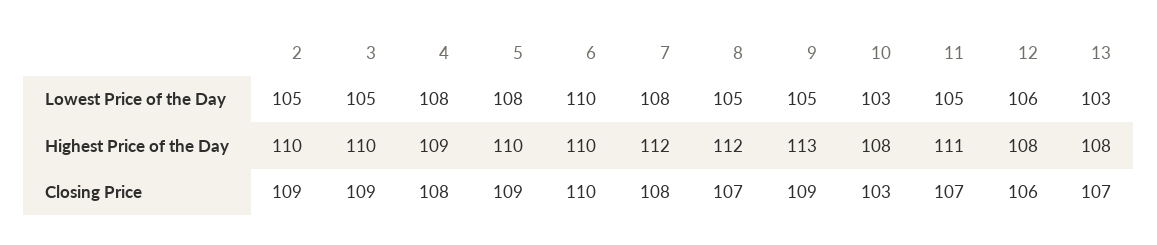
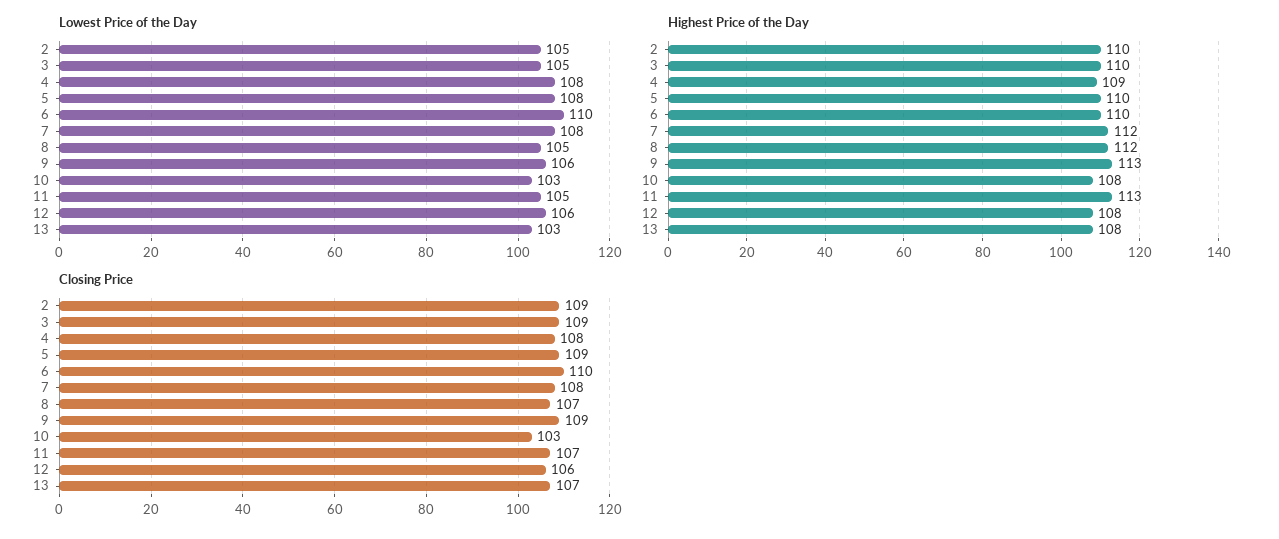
  {
    "Lowest Price of the Day": {
      "2": 105,
      "3": 105,
      "4": 108,
      "5": 108,
      "6": 110,
      "7": 108,
      "8": 105,
-     "9": 105,
+     "9": 106,
      "10": 103,
      "11": 105,
      "12": 106,
      "13": 103
    },
    "Highest Price of the Day": {
      "2": 110,
      "3": 110,
      "4": 109,
      "5": 110,
      "6": 110,
      "7": 112,
      "8": 112,
      "9": 113,
      "10": 108,
-     "11": 111,
+     "11": 113,
      "12": 108,
      "13": 108
    },
    "Closing Price": {
      "2": 109,
      "3": 109,
      "4": 108,
      "5": 109,
      "6": 110,
      "7": 108,
      "8": 107,
      "9": 109,
      "10": 103,
      "11": 107,
      "12": 106,
      "13": 107
    }
  }

